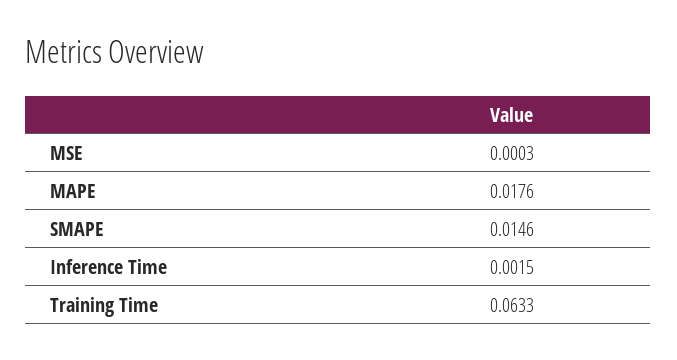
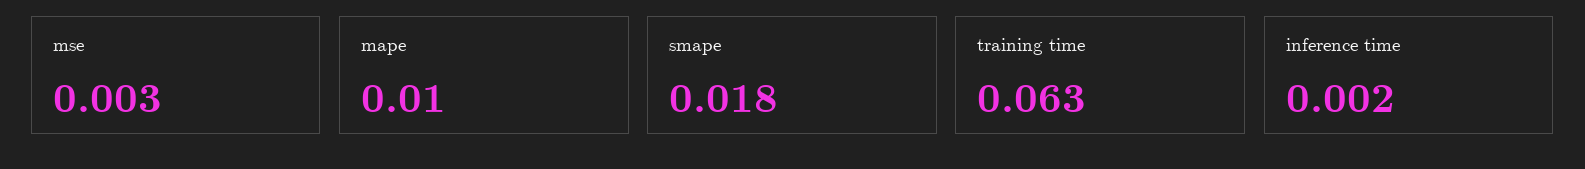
  {
-   "MSE": 0.0003,
+   "MSE": 0.003,
-   "MAPE": 0.0176,
+   "MAPE": 0.01,
-   "SMAPE": 0.0146,
+   "SMAPE": 0.018,
    "Inference Time": 0.0015,
    "Training Time": 0.0633
  }

